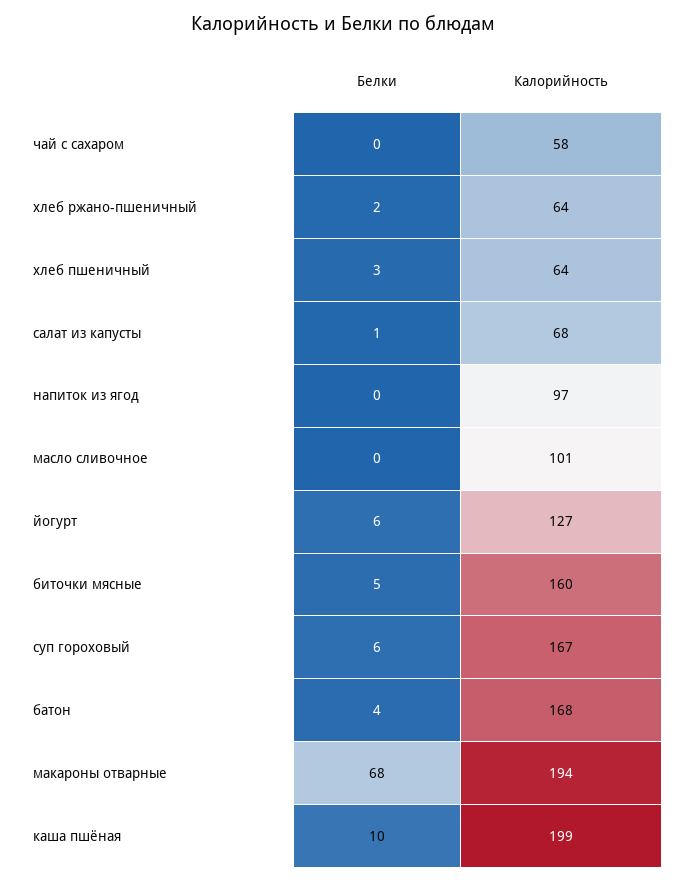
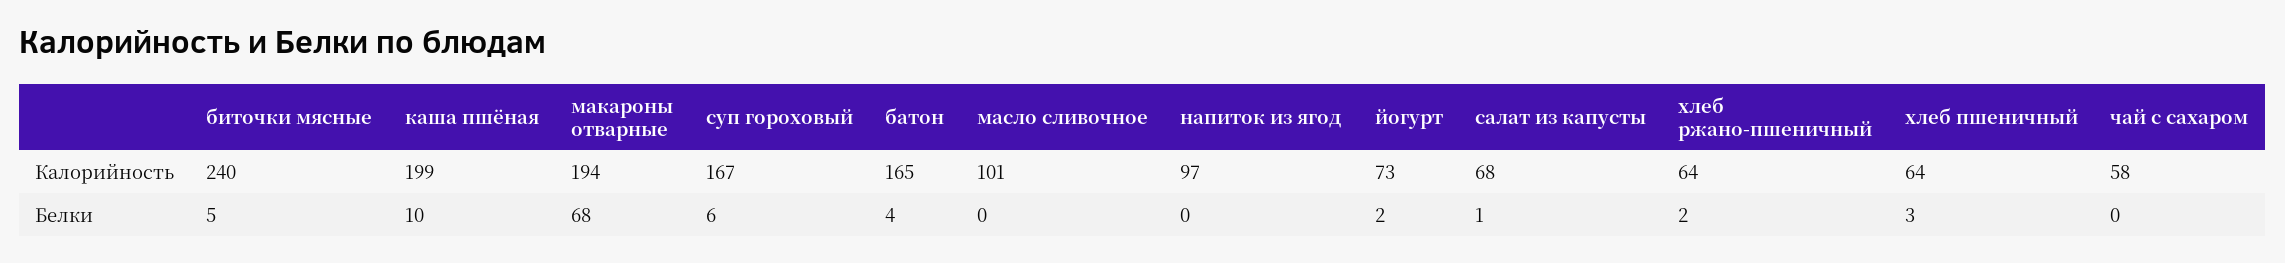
  {
    "Белки": {
      "чай с сахаром": 0,
      "хлеб ржано-пшеничный": 2,
      "хлеб пшеничный": 3,
      "салат из капусты": 1,
      "напиток из ягод": 0,
      "масло сливочное": 0,
-     "йогурт": 6,
+     "йогурт": 2,
      "биточки мясные": 5,
      "суп гороховый": 6,
      "батон": 4,
      "макароны отварные": 68,
      "каша пшёная": 10
    },
    "Калорийность": {
      "чай с сахаром": 58,
      "хлеб ржано-пшеничный": 64,
      "хлеб пшеничный": 64,
      "салат из капусты": 68,
      "напиток из ягод": 97,
      "масло сливочное": 101,
-     "йогурт": 127,
+     "йогурт": 73,
-     "биточки мясные": 160,
+     "биточки мясные": 240,
      "суп гороховый": 167,
-     "батон": 168,
+     "батон": 165,
      "макароны отварные": 194,
      "каша пшёная": 199
    }
  }

